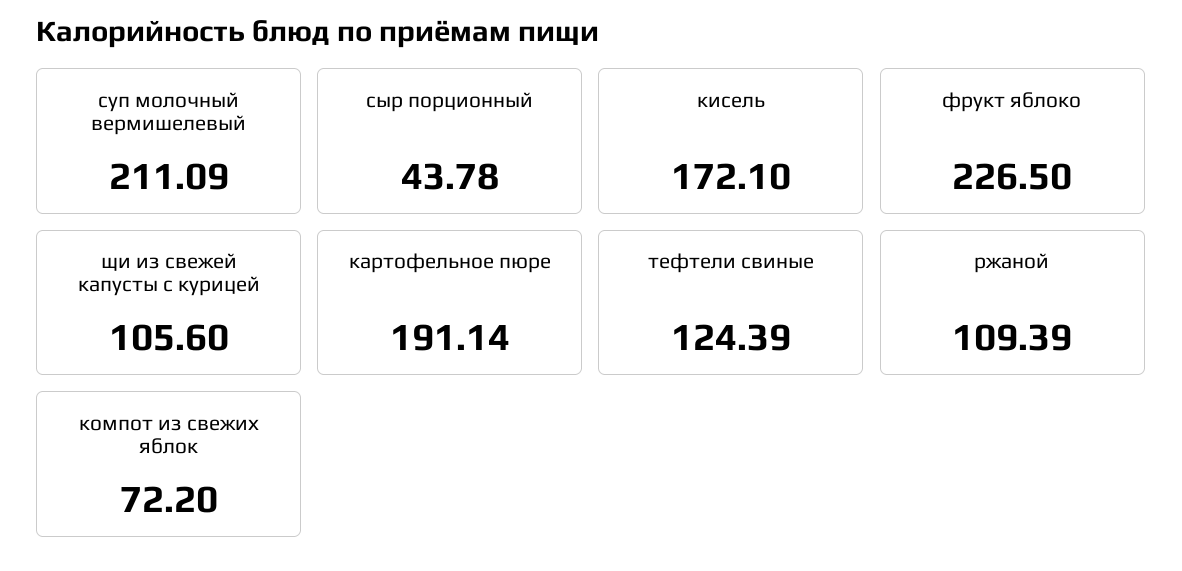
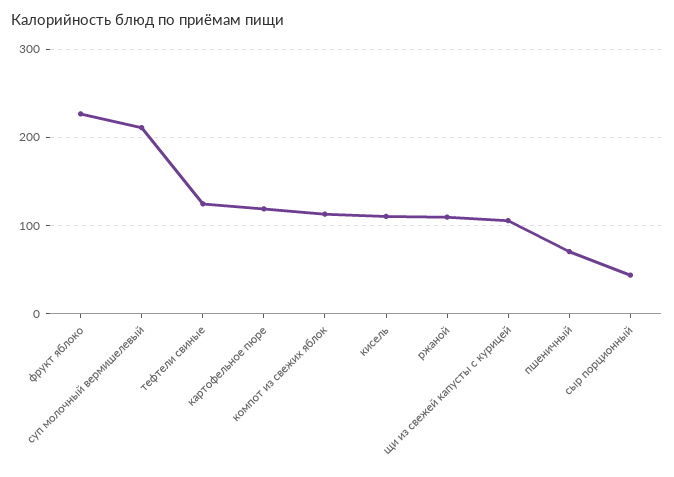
  {
    "суп молочный вермишелевый": 211.09,
    "сыр порционный": 43.78,
-   "кисель": 172.1,
+   "кисель": 110,
    "фрукт яблоко": 226.5,
    "щи из свежей капусты с курицей": 105.6,
-   "картофельное пюре": 191.14,
+   "картофельное пюре": 120,
    "тефтели свиные": 124.39,
    "ржаной": 109.39,
-   "компот из свежих яблок": 72.2
+   "компот из свежих яблок": 110,
+   "пшеничный": 70
  }

